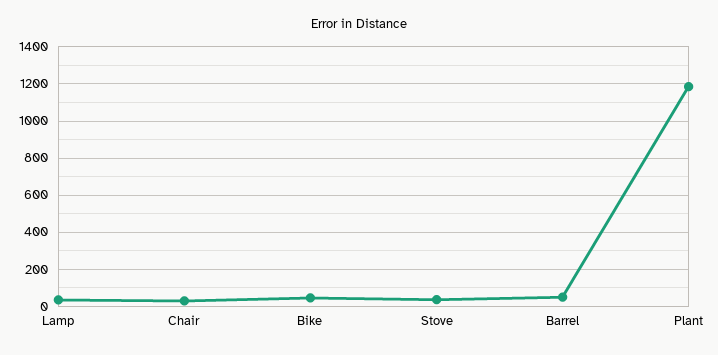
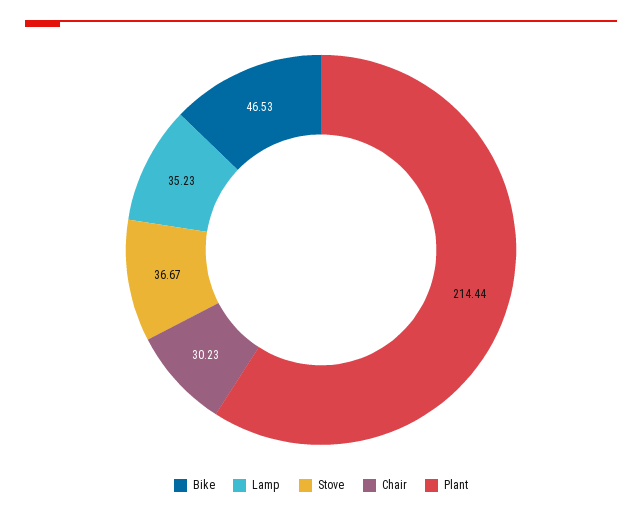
  {
    "Lamp": 35.23,
    "Chair": 30.23,
    "Bike": 46.53,
    "Stove": 36.67,
-   "Barrel": 50,
-   "Plant": 1200
+   "Plant": 214.44
  }

